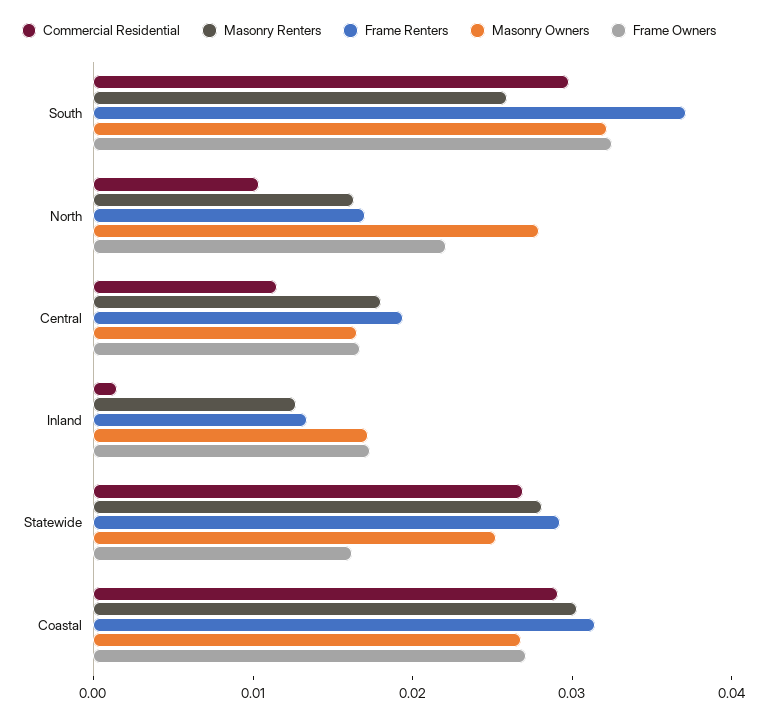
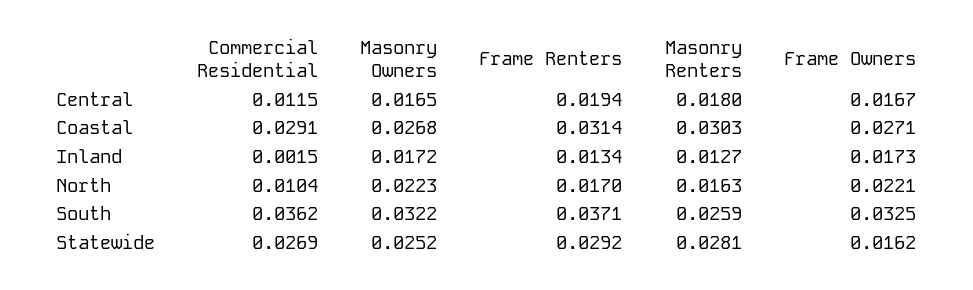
  {
    "Commercial Residential": {
-     "South": 0.03,
+     "South": 0.0362,
      "North": 0.0104,
      "Central": 0.0115,
      "Inland": 0.0015,
      "Statewide": 0.0269,
      "Coastal": 0.0291
    },
    "Masonry Renters": {
      "South": 0.0259,
      "North": 0.0163,
      "Central": 0.018,
      "Inland": 0.0127,
      "Statewide": 0.0281,
      "Coastal": 0.0303
    },
    "Frame Renters": {
      "South": 0.0371,
      "North": 0.017,
      "Central": 0.0194,
      "Inland": 0.0134,
      "Statewide": 0.0292,
      "Coastal": 0.0314
    },
    "Masonry Owners": {
      "South": 0.0322,
-     "North": 0.028,
+     "North": 0.0223,
      "Central": 0.0165,
      "Inland": 0.0172,
      "Statewide": 0.0252,
      "Coastal": 0.0268
    },
    "Frame Owners": {
      "South": 0.0325,
      "North": 0.0221,
      "Central": 0.0167,
      "Inland": 0.0173,
      "Statewide": 0.0162,
      "Coastal": 0.0271
    }
  }

